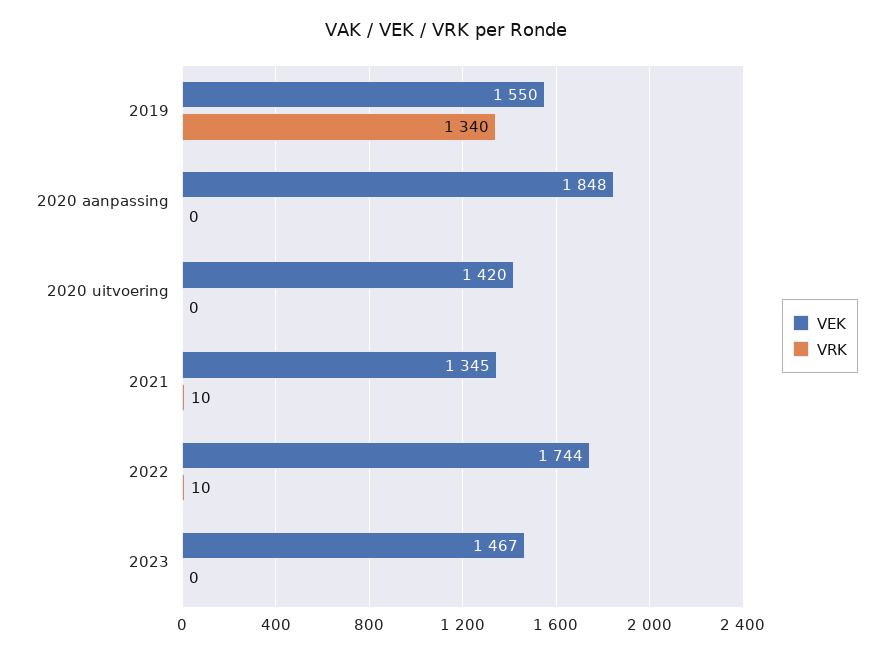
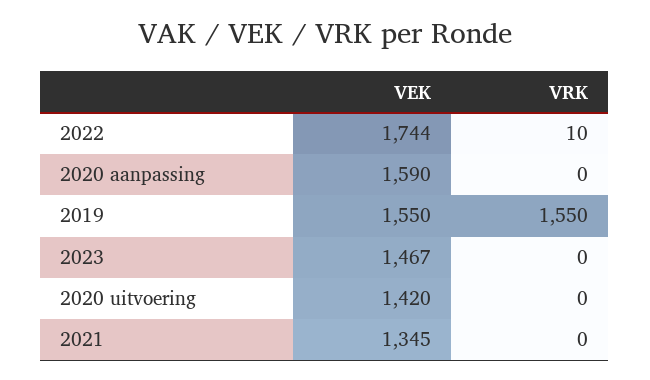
  {
    "VEK": {
      "2019": 1550,
-     "2020 aanpassing": 1848,
+     "2020 aanpassing": 1590,
      "2020 uitvoering": 1420,
      "2021": 1345,
      "2022": 1744,
      "2023": 1467
    },
    "VRK": {
-     "2019": 1340,
+     "2019": 1550,
      "2020 aanpassing": 0,
      "2020 uitvoering": 0,
-     "2021": 10,
+     "2021": 0,
      "2022": 10,
      "2023": 0
    }
  }

